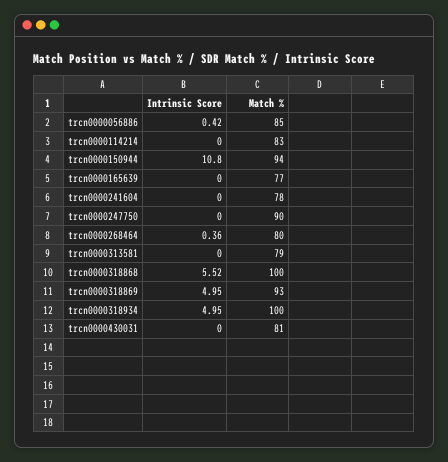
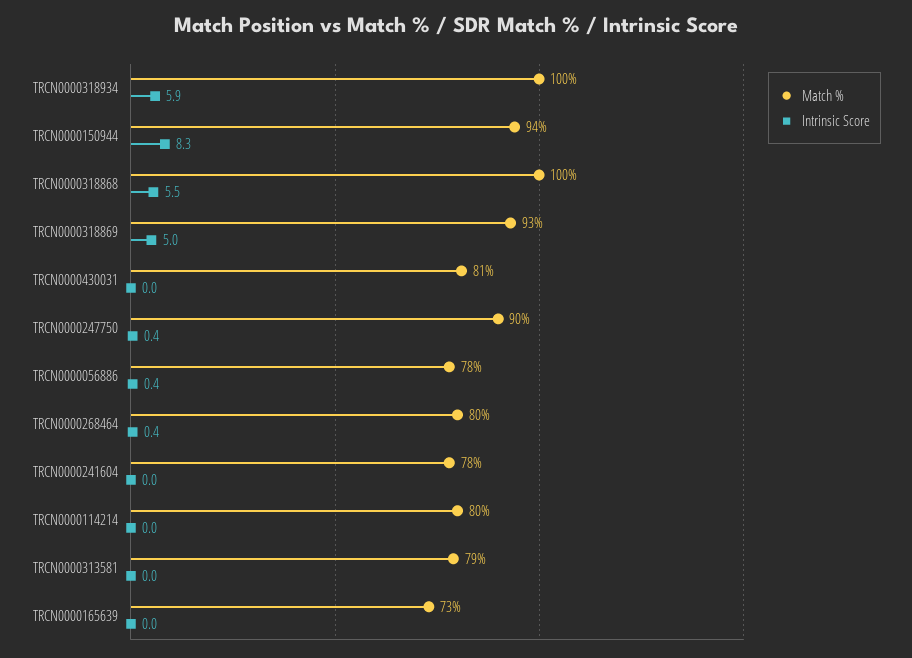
  {
    "Intrinsic Score": {
      "trcn0000056886": 0.42,
      "trcn0000114214": 0,
-     "trcn0000150944": 10.8,
+     "trcn0000150944": 8.3,
      "trcn0000165639": 0,
      "trcn0000241604": 0,
-     "trcn0000247750": 0,
+     "trcn0000247750": 0.4,
      "trcn0000268464": 0.36,
      "trcn0000313581": 0,
      "trcn0000318868": 5.52,
      "trcn0000318869": 4.95,
-     "trcn0000318934": 4.95,
+     "trcn0000318934": 5.9,
      "trcn0000430031": 0
    },
    "Match %": {
-     "trcn0000056886": 85,
+     "trcn0000056886": 78,
-     "trcn0000114214": 83,
+     "trcn0000114214": 80,
      "trcn0000150944": 94,
-     "trcn0000165639": 77,
+     "trcn0000165639": 73,
      "trcn0000241604": 78,
      "trcn0000247750": 90,
      "trcn0000268464": 80,
      "trcn0000313581": 79,
      "trcn0000318868": 100,
      "trcn0000318869": 93,
      "trcn0000318934": 100,
      "trcn0000430031": 81
    }
  }

